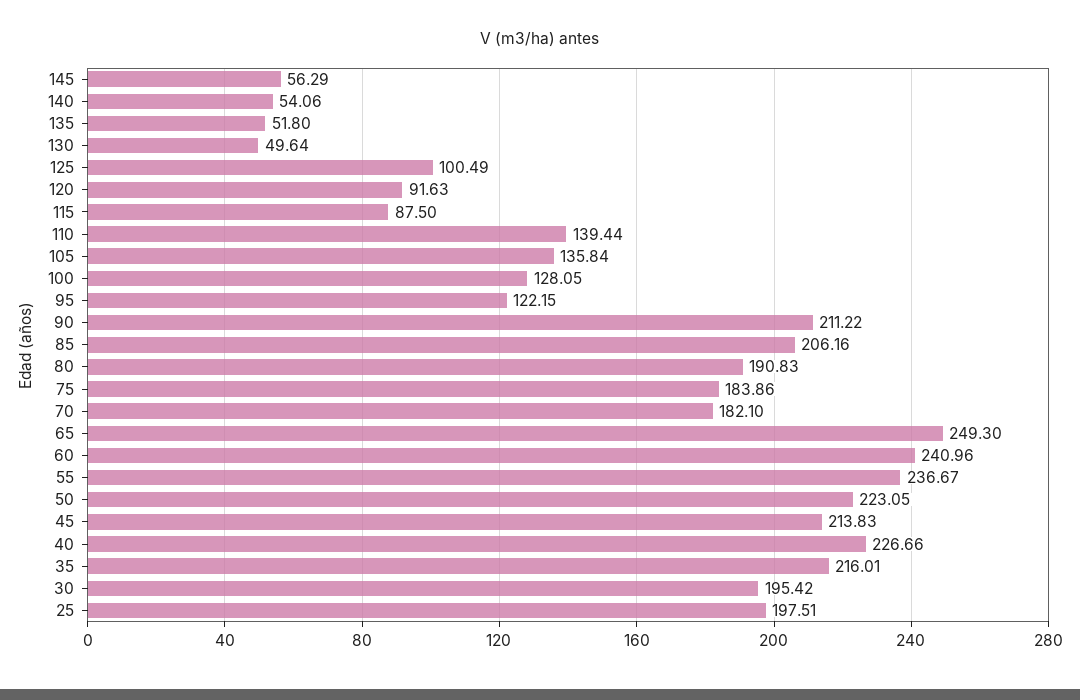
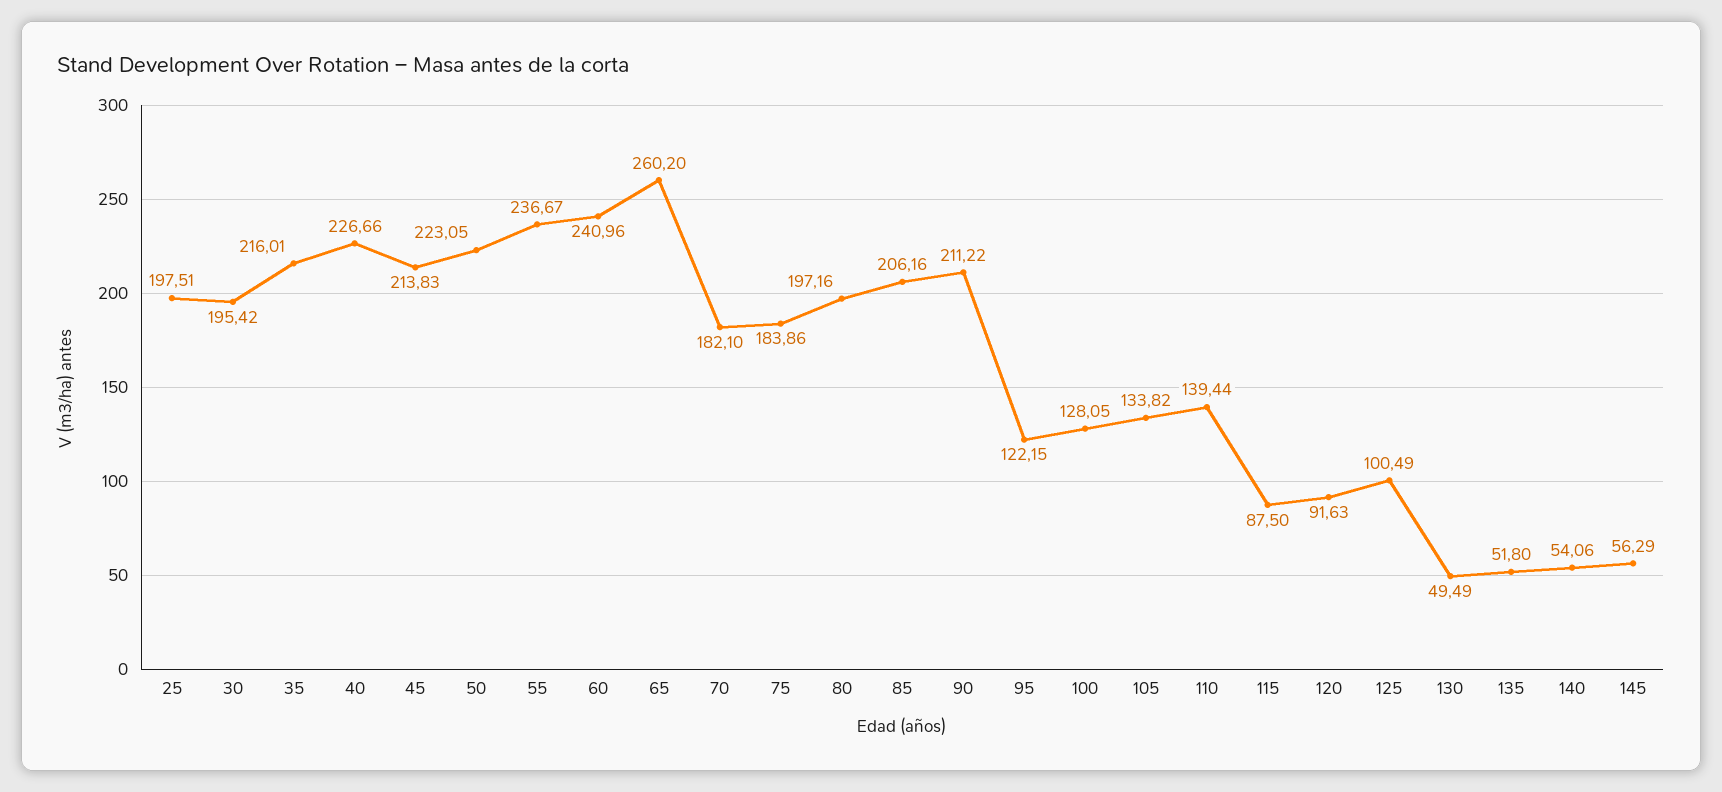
  {
    "145": 56.29,
    "140": 54.06,
    "135": 51.8,
-   "130": 49.64,
+   "130": 49.49,
    "125": 100.49,
    "120": 91.63,
    "115": 87.5,
    "110": 139.44,
-   "105": 135.84,
+   "105": 133.82,
    "100": 128.05,
    "95": 122.15,
    "90": 211.22,
    "85": 206.16,
-   "80": 190.83,
+   "80": 197.16,
    "75": 183.86,
    "70": 182.1,
-   "65": 249.3,
+   "65": 260.2,
    "60": 240.96,
    "55": 236.67,
    "50": 223.05,
    "45": 213.83,
    "40": 226.66,
    "35": 216.01,
    "30": 195.42,
    "25": 197.51
  }

